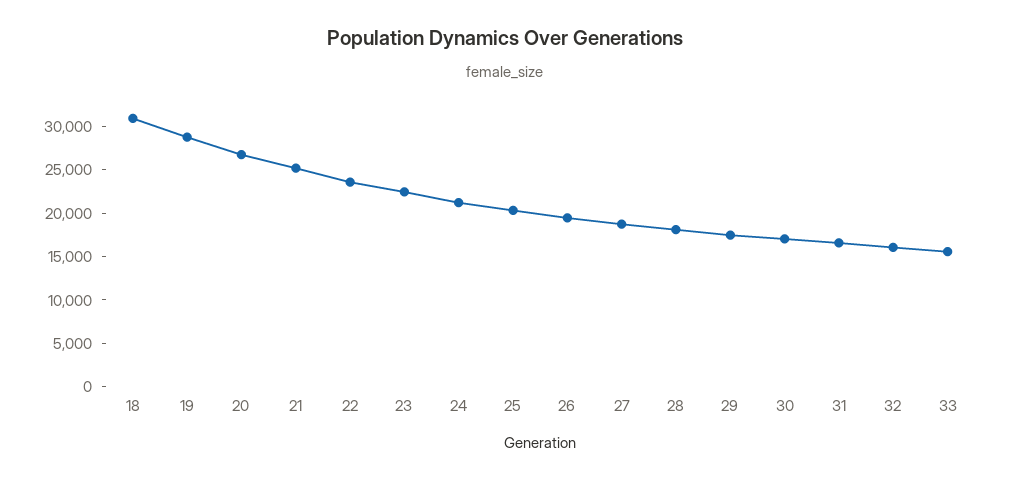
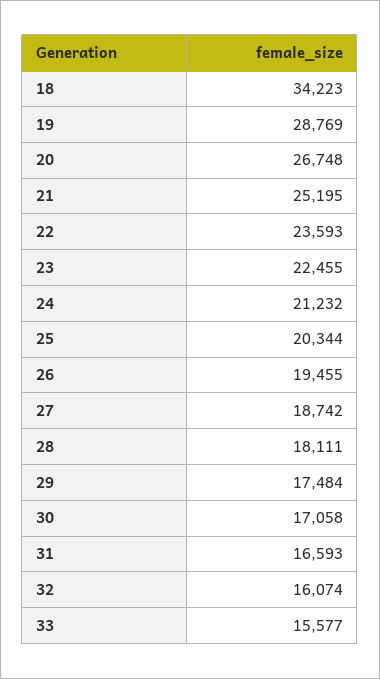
  {
-   "18": 31000,
+   "18": 34223,
    "19": 28769,
    "20": 26748,
    "21": 25195,
    "22": 23593,
    "23": 22455,
    "24": 21232,
    "25": 20344,
    "26": 19455,
    "27": 18742,
    "28": 18111,
    "29": 17484,
    "30": 17058,
    "31": 16593,
    "32": 16074,
    "33": 15577
  }

